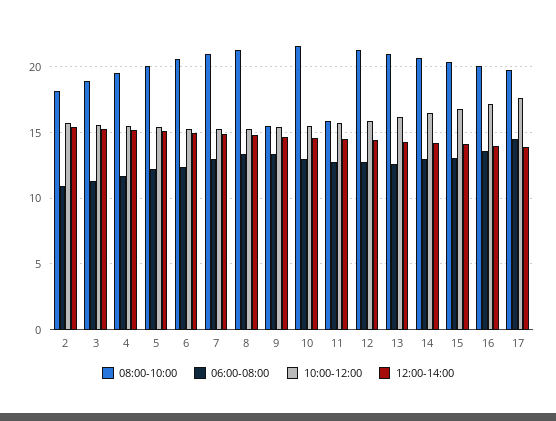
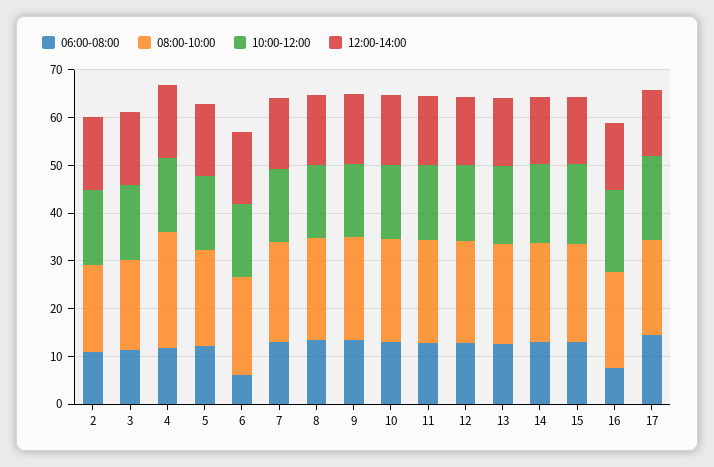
  {
    "08:00-10:00": {
      "2": 18,
      "3": 19,
-     "4": 19.5,
+     "4": 24,
      "5": 20,
      "6": 20.5,
      "7": 21,
      "8": 21.5,
-     "9": 15.5,
+     "9": 22,
      "10": 21.5,
-     "11": 16,
+     "11": 22,
      "12": 21.5,
      "13": 21,
      "14": 20.5,
      "15": 20.5,
      "16": 20,
      "17": 20
    },
    "06:00-08:00": {
      "2": 11,
      "3": 11.5,
      "4": 11.5,
      "5": 12,
-     "6": 12.5,
+     "6": 6,
      "7": 13,
      "8": 13.5,
      "9": 13.5,
      "10": 13,
      "11": 13,
      "12": 13,
      "13": 12.5,
      "14": 13,
      "15": 13,
-     "16": 13.5,
+     "16": 8,
      "17": 14.5
    },
    "10:00-12:00": {
      "2": 15.5,
      "3": 15.5,
      "4": 15.5,
      "5": 15.5,
      "6": 15.5,
      "7": 15.5,
      "8": 15.5,
      "9": 15.5,
      "10": 15.5,
      "11": 15.5,
      "12": 16,
      "13": 16,
      "14": 16.5,
      "15": 17,
      "16": 17,
      "17": 17.5
    },
    "12:00-14:00": {
      "2": 15.5,
      "3": 15.5,
      "4": 15,
      "5": 15,
      "6": 15,
      "7": 15,
      "8": 15,
      "9": 14.5,
      "10": 14.5,
      "11": 14.5,
      "12": 14.5,
      "13": 14.5,
      "14": 14,
      "15": 14,
      "16": 14,
      "17": 14
    }
  }

